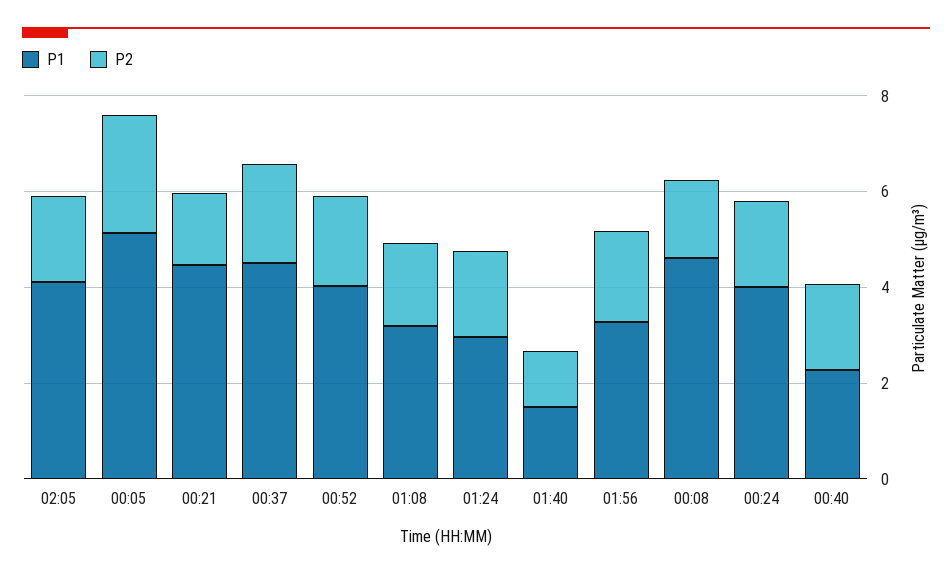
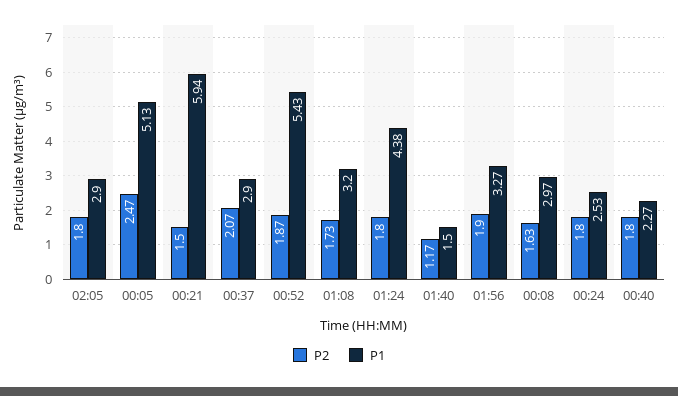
  {
    "P1": {
-     "02:05": 4,
+     "02:05": 2.9,
      "00:05": 5.13,
-     "00:21": 4.5,
+     "00:21": 5.94,
-     "00:37": 4.5,
+     "00:37": 2.9,
-     "00:52": 4,
+     "00:52": 5.43,
      "01:08": 3.2,
-     "01:24": 3,
+     "01:24": 4.38,
      "01:40": 1.5,
      "01:56": 3.27,
-     "00:08": 4.5,
+     "00:08": 2.97,
-     "00:24": 4,
+     "00:24": 2.53,
      "00:40": 2.27
    },
    "P2": {
      "02:05": 1.8,
      "00:05": 2.47,
      "00:21": 1.5,
      "00:37": 2.07,
      "00:52": 1.87,
      "01:08": 1.73,
      "01:24": 1.8,
      "01:40": 1.17,
      "01:56": 1.9,
      "00:08": 1.63,
      "00:24": 1.8,
      "00:40": 1.8
    }
  }

